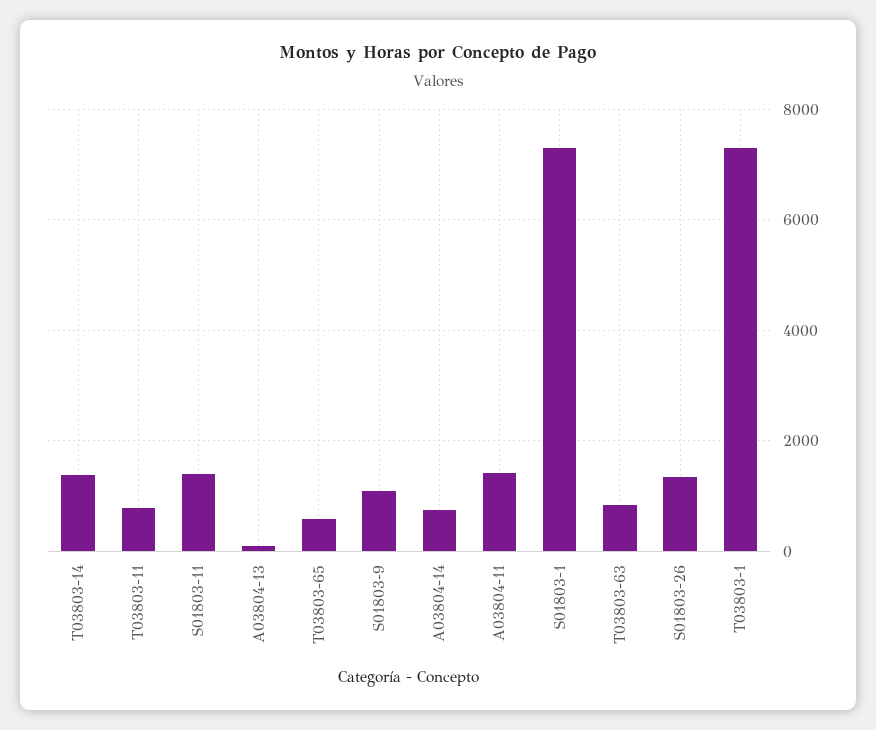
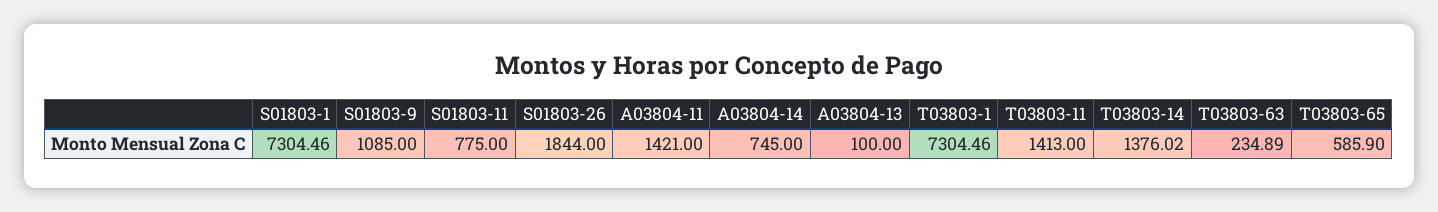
  {
    "T03803-14": 1376.02,
-   "T03803-11": 800,
+   "T03803-11": 1413,
-   "S01803-11": 1400,
+   "S01803-11": 775,
    "A03804-13": 100,
    "T03803-65": 585.9,
    "S01803-9": 1085,
    "A03804-14": 745,
    "A03804-11": 1421,
    "S01803-1": 7304.46,
-   "T03803-63": 800,
+   "T03803-63": 234.89,
-   "S01803-26": 1400,
+   "S01803-26": 1844,
    "T03803-1": 7304.46
  }

